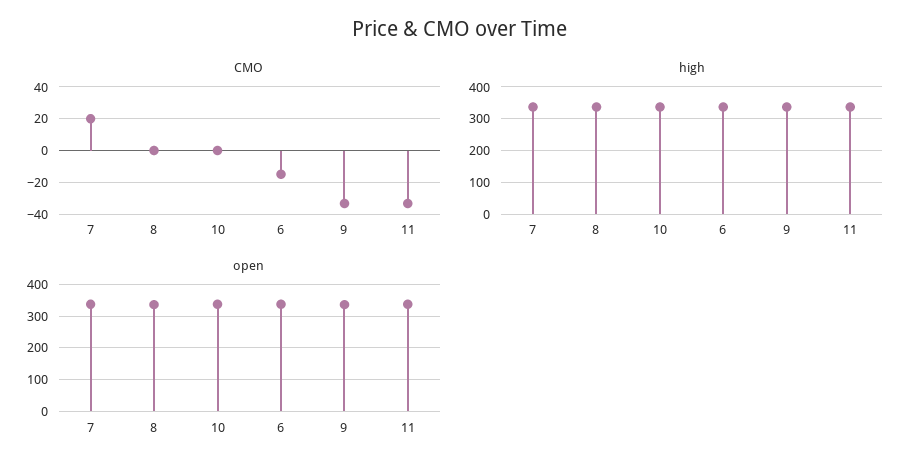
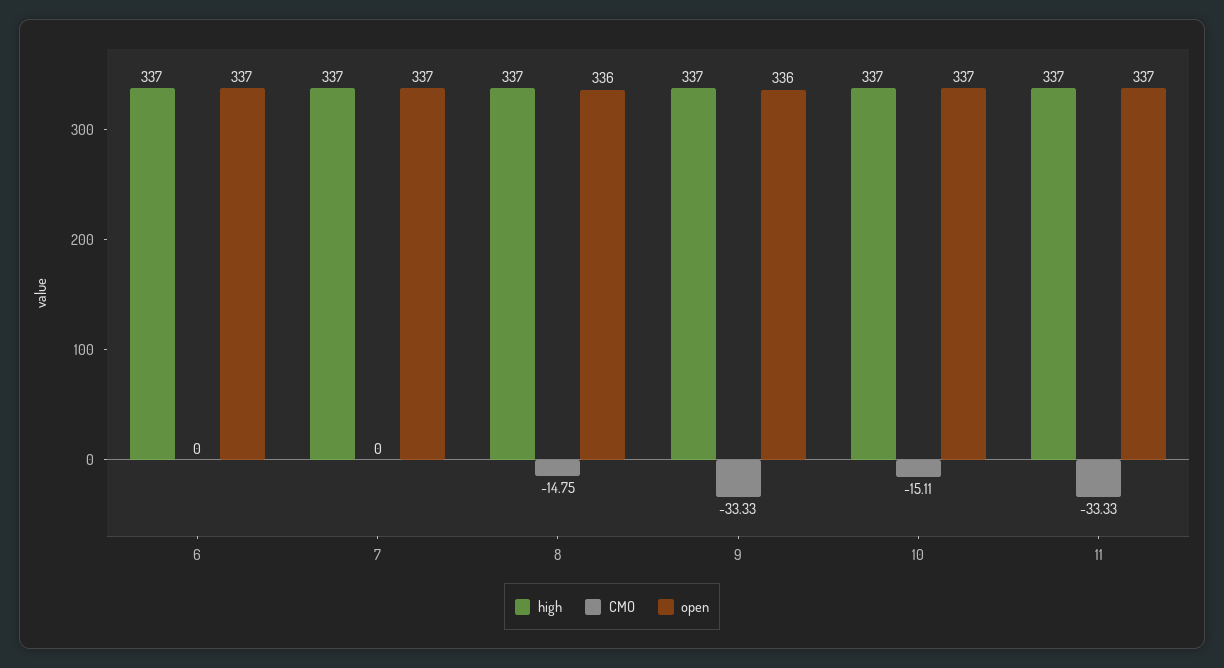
  {
    "CMO": {
-     "7": 20,
+     "7": 0,
-     "8": 0,
+     "8": -14.75,
-     "10": 0,
+     "10": -15.11,
-     "6": -15,
+     "6": 0,
      "9": -33.33,
      "11": -33.33
    },
    "high": {
      "7": 337,
      "8": 337,
      "10": 337,
      "6": 337,
      "9": 337,
      "11": 337
    },
    "open": {
      "7": 337,
      "8": 336,
      "10": 337,
      "6": 337,
      "9": 336,
      "11": 337
    }
  }

